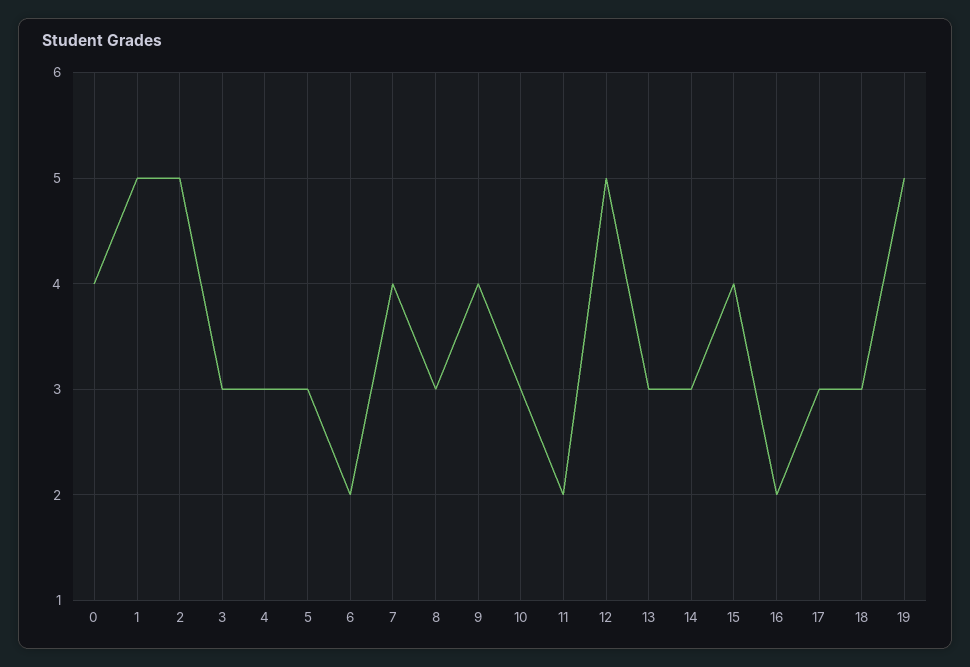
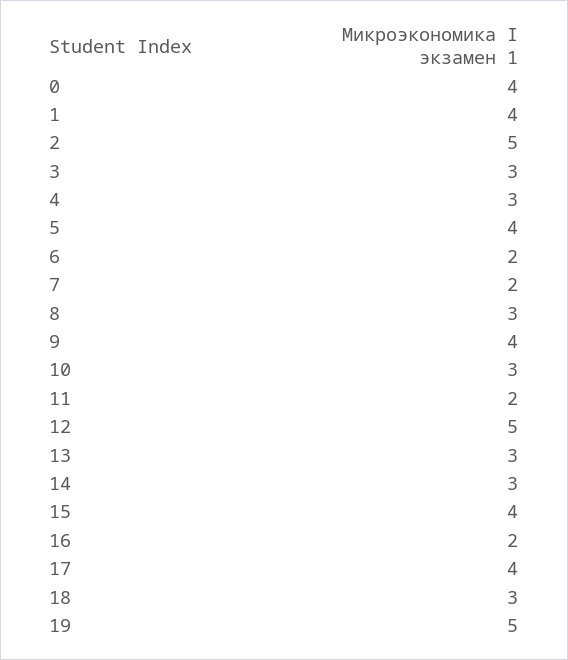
  {
    "0": 4,
-   "1": 5,
+   "1": 4,
    "2": 5,
    "3": 3,
    "4": 3,
-   "5": 3,
+   "5": 4,
    "6": 2,
-   "7": 4,
+   "7": 2,
    "8": 3,
    "9": 4,
    "10": 3,
    "11": 2,
    "12": 5,
    "13": 3,
    "14": 3,
    "15": 4,
    "16": 2,
-   "17": 3,
+   "17": 4,
    "18": 3,
    "19": 5
  }

